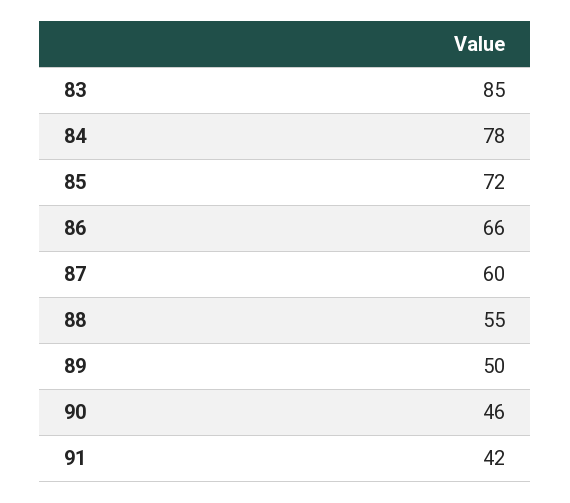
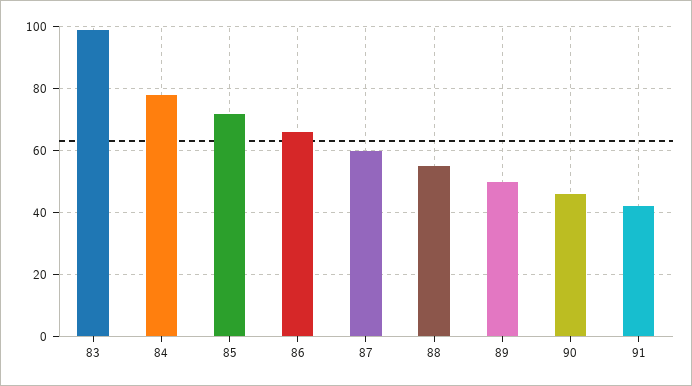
  {
-   "83": 85,
+   "83": 100,
    "84": 78,
    "85": 72,
    "86": 66,
    "87": 60,
    "88": 55,
    "89": 50,
    "90": 46,
    "91": 42
  }

